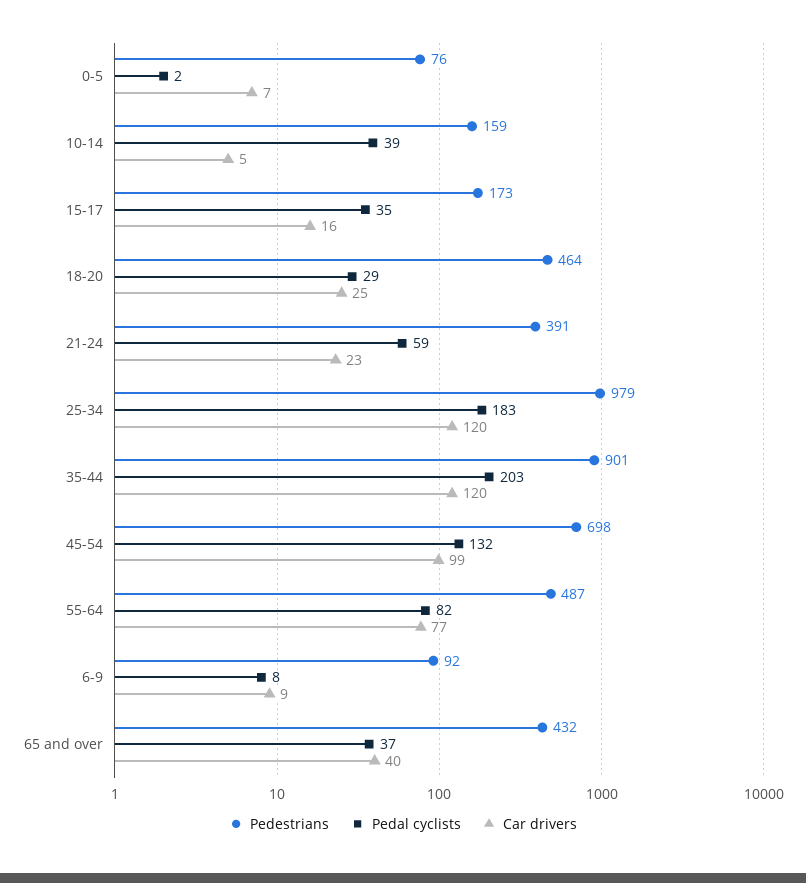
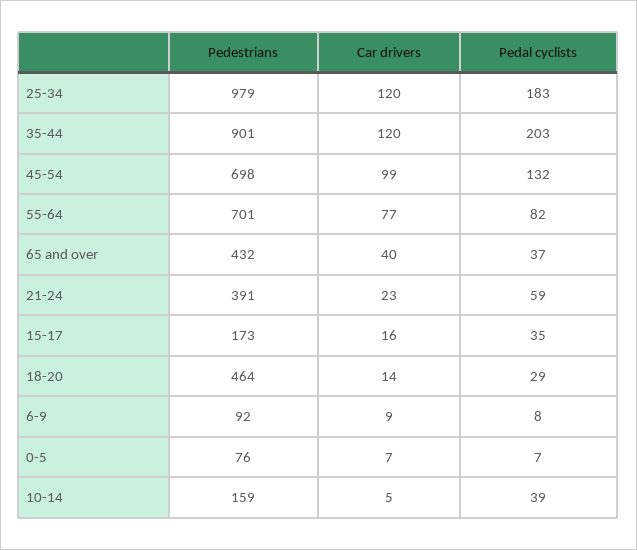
  {
    "Pedestrians": {
      "0-5": 76,
      "10-14": 159,
      "15-17": 173,
      "18-20": 464,
      "21-24": 391,
      "25-34": 979,
      "35-44": 901,
      "45-54": 698,
-     "55-64": 487,
+     "55-64": 701,
      "6-9": 92,
      "65 and over": 432
    },
    "Pedal cyclists": {
-     "0-5": 2,
+     "0-5": 7,
      "10-14": 39,
      "15-17": 35,
      "18-20": 29,
      "21-24": 59,
      "25-34": 183,
      "35-44": 203,
      "45-54": 132,
      "55-64": 82,
      "6-9": 8,
      "65 and over": 37
    },
    "Car drivers": {
      "0-5": 7,
      "10-14": 5,
      "15-17": 16,
-     "18-20": 25,
+     "18-20": 14,
      "21-24": 23,
      "25-34": 120,
      "35-44": 120,
      "45-54": 99,
      "55-64": 77,
      "6-9": 9,
      "65 and over": 40
    }
  }

